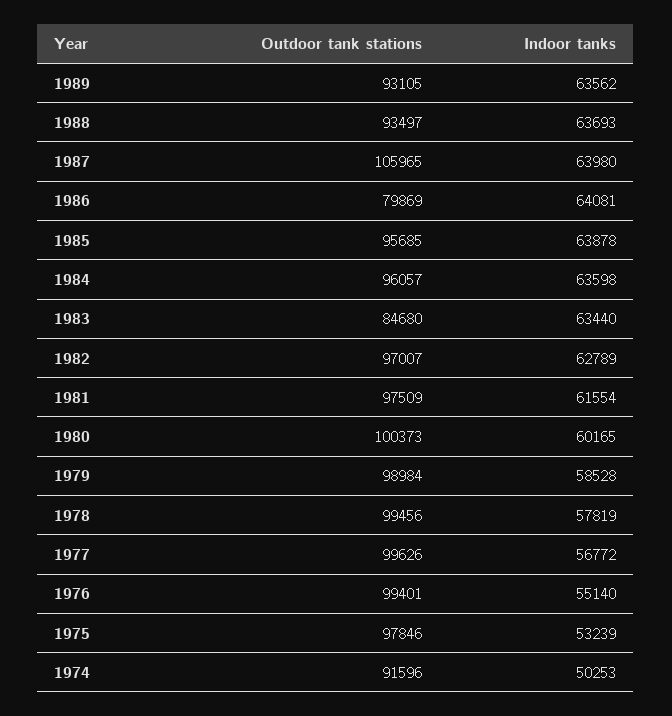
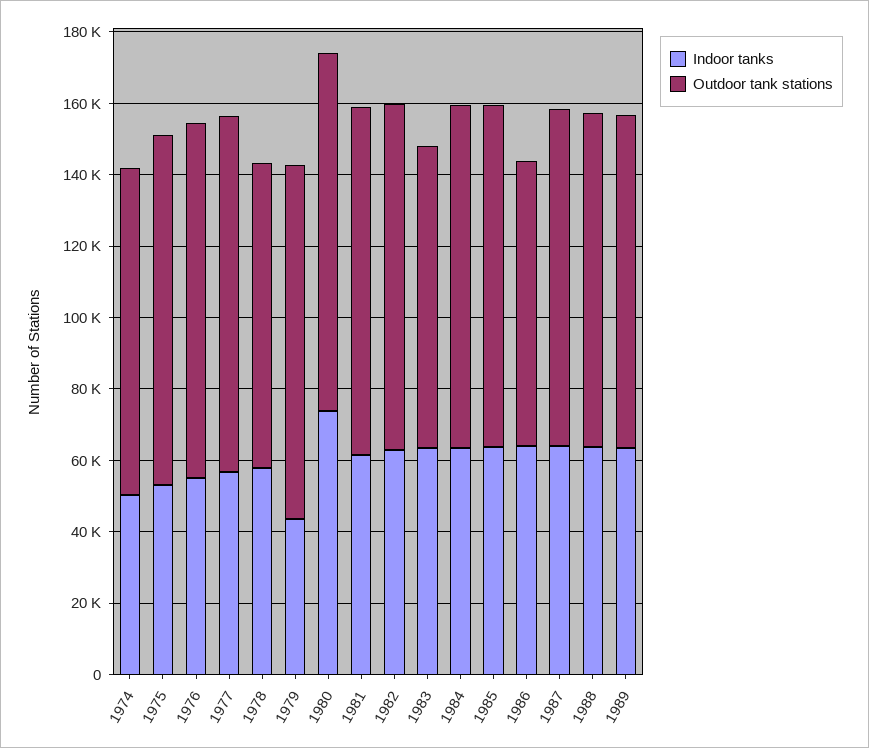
  {
    "Outdoor tank stations": {
      "1989": 93105,
      "1988": 93497,
-     "1987": 105965,
+     "1987": 95000,
      "1986": 79869,
      "1985": 95685,
      "1984": 96057,
      "1983": 84680,
      "1982": 97007,
      "1981": 97509,
      "1980": 100373,
      "1979": 98984,
-     "1978": 99456,
+     "1978": 85000,
      "1977": 99626,
      "1976": 99401,
      "1975": 97846,
      "1974": 91596
    },
    "Indoor tanks": {
      "1989": 63562,
      "1988": 63693,
      "1987": 63980,
      "1986": 64081,
      "1985": 63878,
      "1984": 63598,
      "1983": 63440,
      "1982": 62789,
      "1981": 61554,
-     "1980": 60165,
+     "1980": 75000,
-     "1979": 58528,
+     "1979": 45000,
      "1978": 57819,
      "1977": 56772,
      "1976": 55140,
      "1975": 53239,
      "1974": 50253
    }
  }

